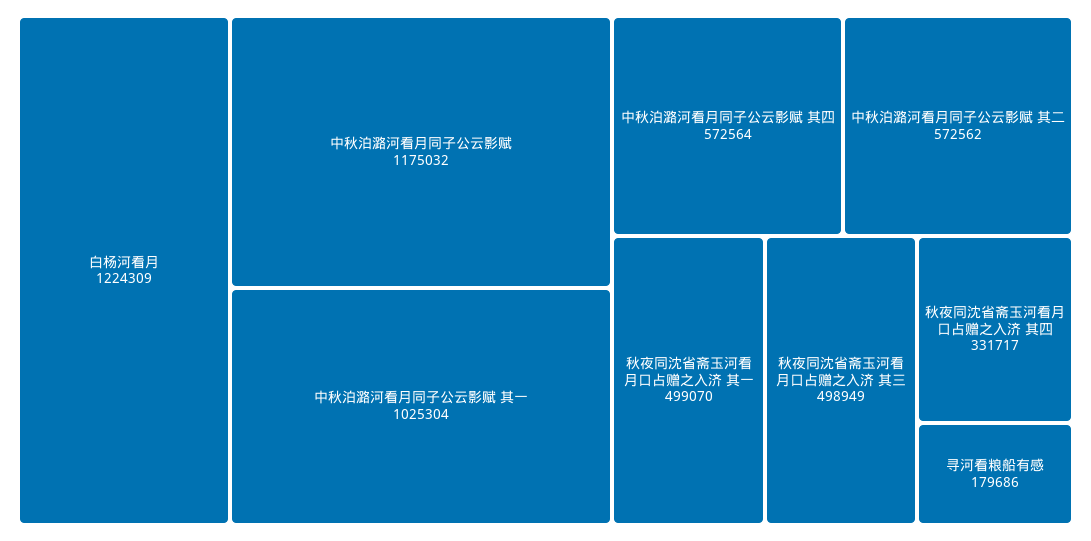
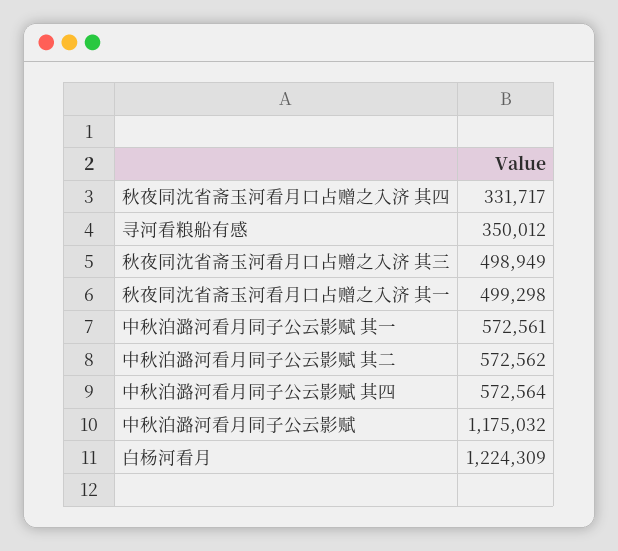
  {
    "白杨河看月": 1224309,
    "中秋泊潞河看月同子公云影赋": 1175032,
-   "中秋泊潞河看月同子公云影赋 其一": 1025304,
+   "中秋泊潞河看月同子公云影赋 其一": 572561,
    "中秋泊潞河看月同子公云影赋 其四": 572564,
    "中秋泊潞河看月同子公云影赋 其二": 572562,
-   "秋夜同沈省斋玉河看月口占赠之入济 其一": 499070,
+   "秋夜同沈省斋玉河看月口占赠之入济 其一": 499298,
    "秋夜同沈省斋玉河看月口占赠之入济 其三": 498949,
    "秋夜同沈省斋玉河看月口占赠之入济 其四": 331717,
-   "寻河看粮船有感": 179686
+   "寻河看粮船有感": 350012
  }

